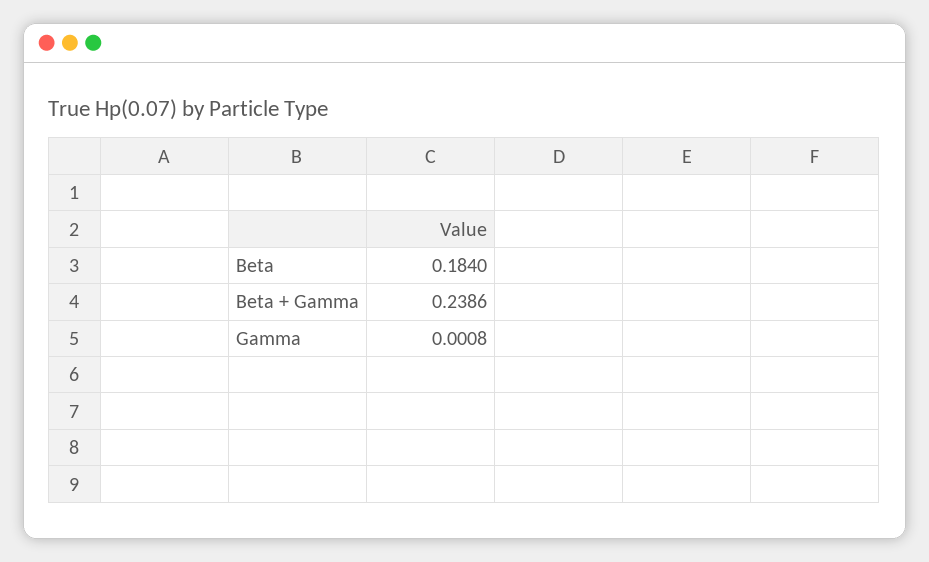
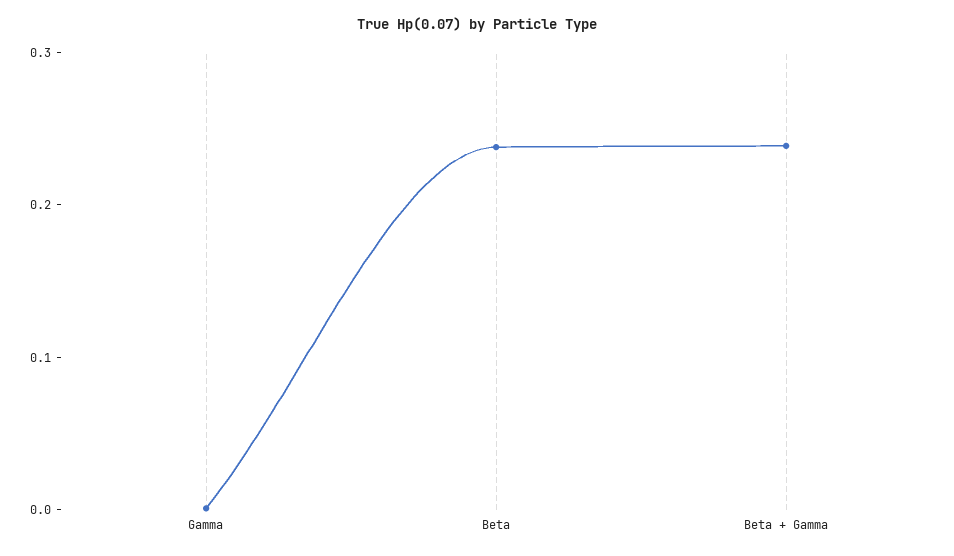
  {
-   "Beta": 0.184,
+   "Beta": 0.24,
    "Beta + Gamma": 0.2386,
    "Gamma": 0.0008
  }

